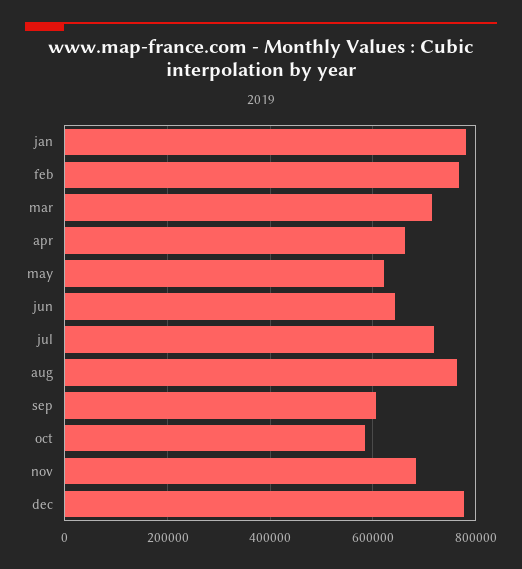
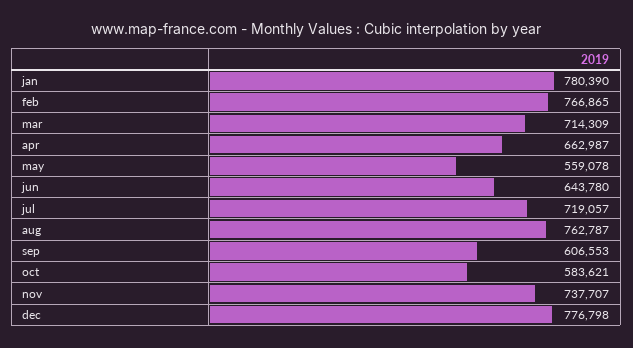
  {
    "jan": 780390,
    "feb": 766865,
    "mar": 714309,
    "apr": 662987,
-   "may": 620000,
+   "may": 559078,
    "jun": 643780,
    "jul": 719057,
    "aug": 762787,
    "sep": 606553,
    "oct": 583621,
-   "nov": 680000,
+   "nov": 737707,
    "dec": 776798
  }

